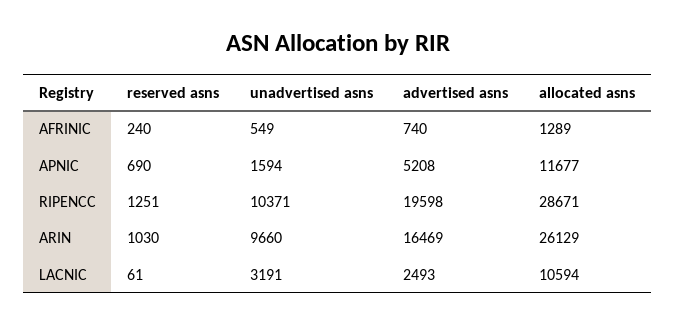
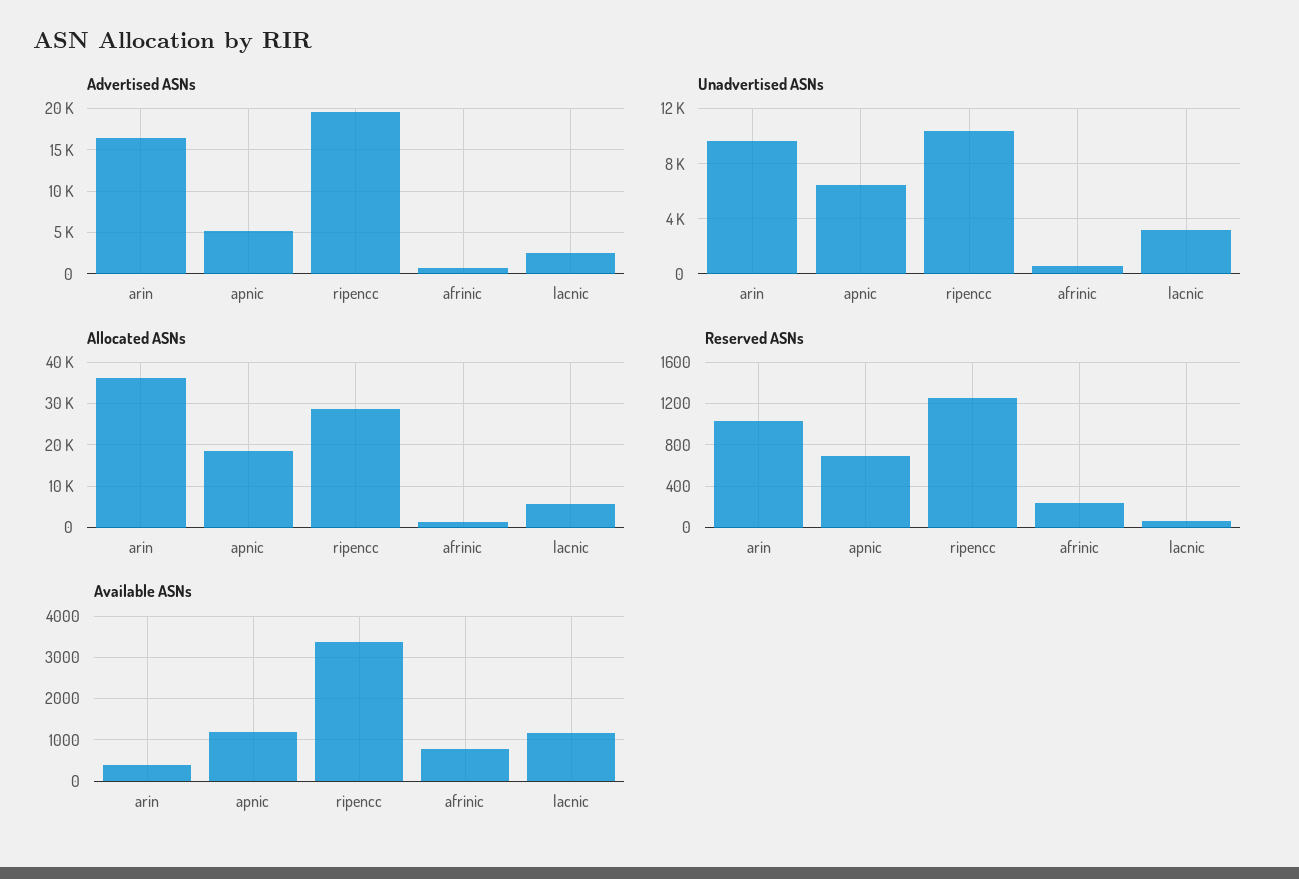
  {
    "reserved asns": {
      "AFRINIC": 240,
      "APNIC": 690,
      "RIPENCC": 1251,
      "ARIN": 1030,
      "LACNIC": 61
    },
    "unadvertised asns": {
      "AFRINIC": 549,
-     "APNIC": 1594,
+     "APNIC": 6500,
      "RIPENCC": 10371,
      "ARIN": 9660,
      "LACNIC": 3191
    },
    "advertised asns": {
      "AFRINIC": 740,
      "APNIC": 5208,
      "RIPENCC": 19598,
      "ARIN": 16469,
      "LACNIC": 2493
    },
    "allocated asns": {
      "AFRINIC": 1289,
-     "APNIC": 11677,
+     "APNIC": 18000,
      "RIPENCC": 28671,
-     "ARIN": 26129,
+     "ARIN": 36000,
-     "LACNIC": 10594
+     "LACNIC": 6000
-   }
+   },
+   "Available ASNs": {
+     "ARIN": 400,
+     "APNIC": 1200,
+     "RIPENCC": 3400,
+     "AFRINIC": 800,
+     "LACNIC": 1200
+   }
  }

